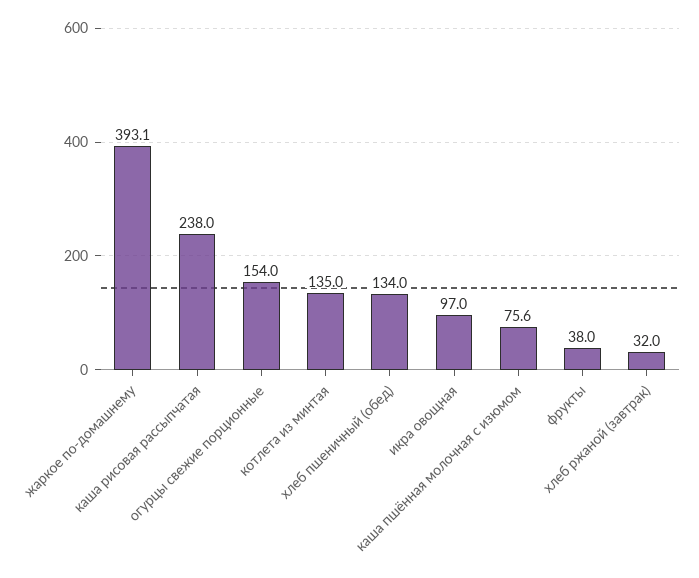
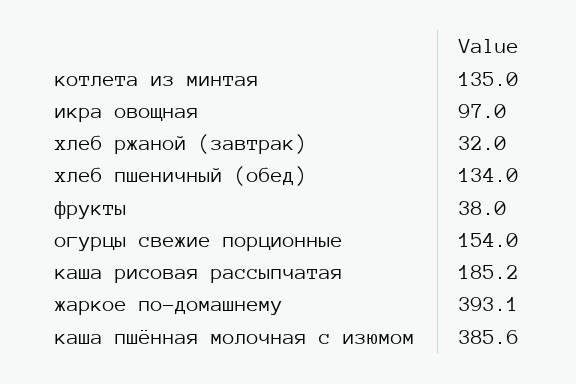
  {
    "жаркое по-домашнему": 393.1,
-   "каша рисовая рассыпчатая": 238,
+   "каша рисовая рассыпчатая": 185.2,
    "огурцы свежие порционные": 154,
    "котлета из минтая": 135,
    "хлеб пшеничный (обед)": 134,
    "икра овощная": 97,
-   "каша пшённая молочная с изюмом": 75.6,
+   "каша пшённая молочная с изюмом": 385.6,
    "фрукты": 38,
    "хлеб ржаной (завтрак)": 32
  }

